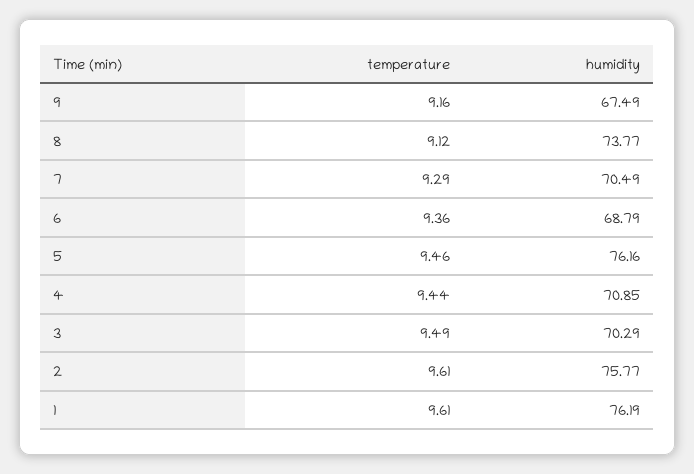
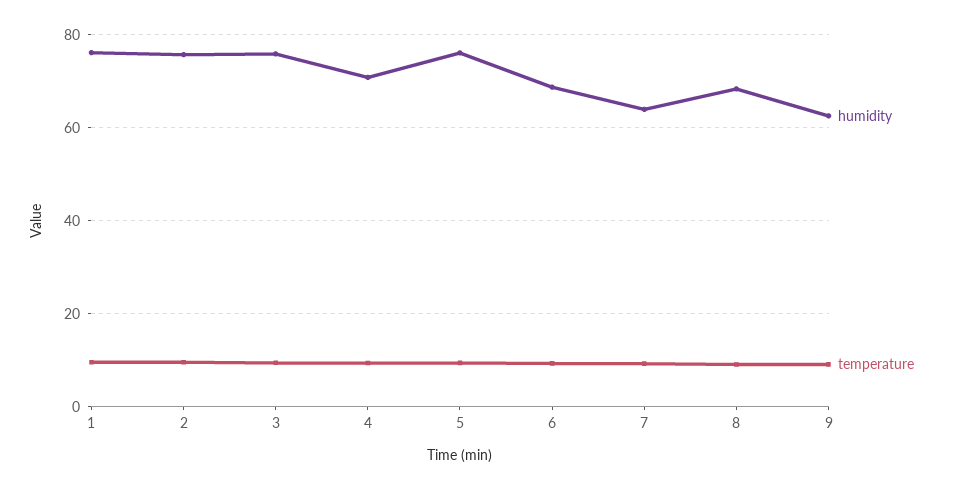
  {
    "temperature": {
      "9": 9.16,
      "8": 9.12,
      "7": 9.29,
      "6": 9.36,
      "5": 9.46,
      "4": 9.44,
      "3": 9.49,
      "2": 9.61,
      "1": 9.61
    },
    "humidity": {
-     "9": 67.49,
+     "9": 62,
-     "8": 73.77,
+     "8": 68,
-     "7": 70.49,
+     "7": 64,
      "6": 68.79,
      "5": 76.16,
      "4": 70.85,
-     "3": 70.29,
+     "3": 76,
      "2": 75.77,
      "1": 76.19
    }
  }

